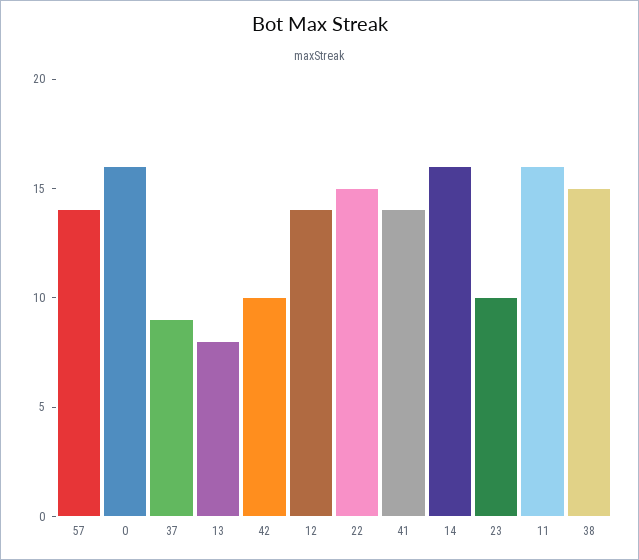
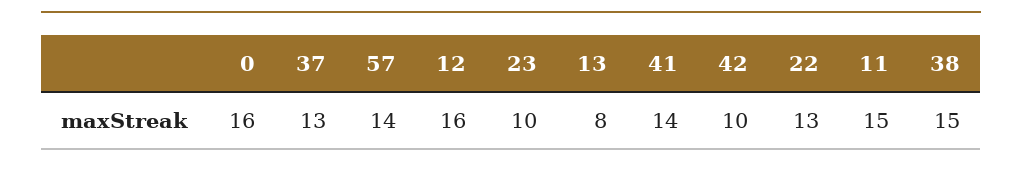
  {
    "57": 14,
    "0": 16,
-   "37": 9,
+   "37": 13,
    "13": 8,
    "42": 10,
-   "12": 14,
+   "12": 16,
-   "22": 15,
+   "22": 13,
    "41": 14,
-   "14": 16,
    "23": 10,
-   "11": 16,
+   "11": 15,
    "38": 15
  }

